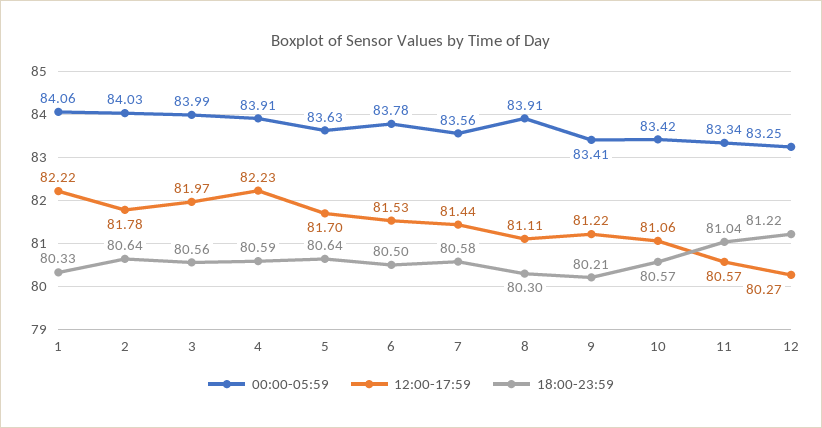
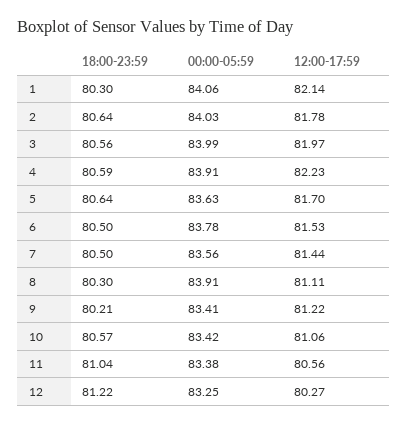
  {
    "00:00-05:59": {
      "1": 84.06,
      "2": 84.03,
      "3": 83.99,
      "4": 83.91,
      "5": 83.63,
      "6": 83.78,
      "7": 83.56,
      "8": 83.91,
      "9": 83.41,
      "10": 83.42,
-     "11": 83.34,
+     "11": 83.38,
      "12": 83.25
    },
    "12:00-17:59": {
-     "1": 82.22,
+     "1": 82.14,
      "2": 81.78,
      "3": 81.97,
      "4": 82.23,
      "5": 81.7,
      "6": 81.53,
      "7": 81.44,
      "8": 81.11,
      "9": 81.22,
      "10": 81.06,
-     "11": 80.57,
+     "11": 80.56,
      "12": 80.27
    },
    "18:00-23:59": {
-     "1": 80.33,
+     "1": 80.3,
      "2": 80.64,
      "3": 80.56,
      "4": 80.59,
      "5": 80.64,
      "6": 80.5,
-     "7": 80.58,
+     "7": 80.5,
      "8": 80.3,
      "9": 80.21,
      "10": 80.57,
      "11": 81.04,
      "12": 81.22
    }
  }

